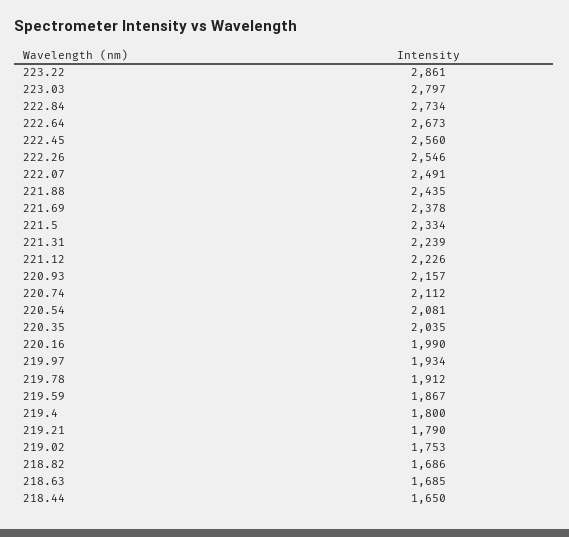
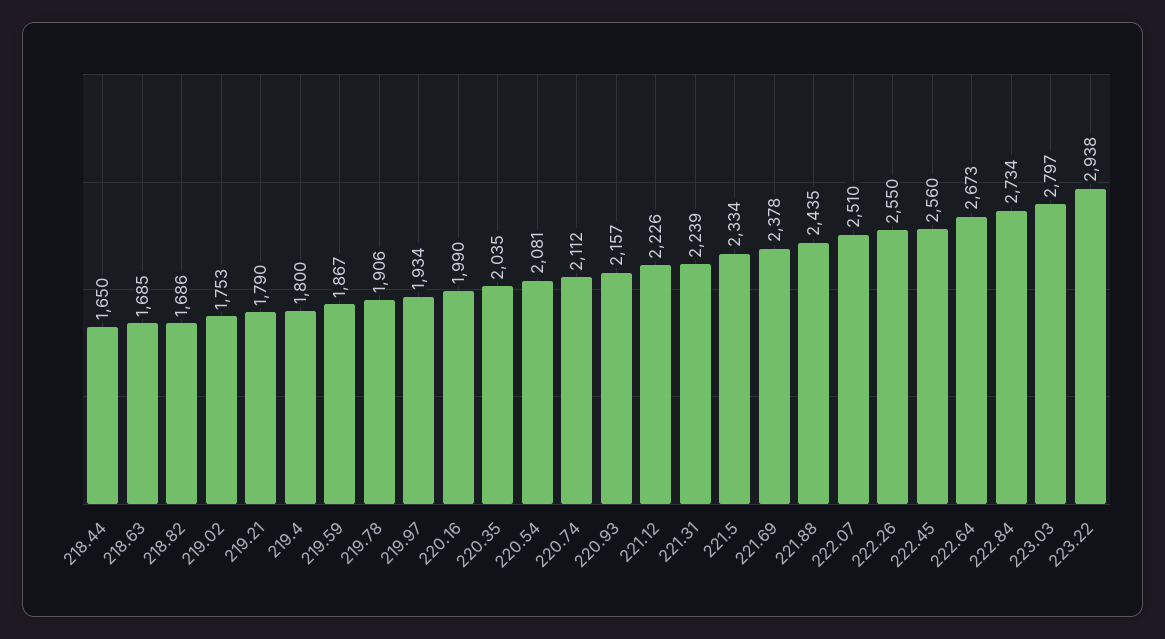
  {
-   "223.22": 2861,
+   "223.22": 2938,
    "223.03": 2797,
    "222.84": 2734,
    "222.64": 2673,
    "222.45": 2560,
-   "222.26": 2546,
+   "222.26": 2550,
-   "222.07": 2491,
+   "222.07": 2510,
    "221.88": 2435,
    "221.69": 2378,
    "221.5": 2334,
    "221.31": 2239,
    "221.12": 2226,
    "220.93": 2157,
    "220.74": 2112,
    "220.54": 2081,
    "220.35": 2035,
    "220.16": 1990,
    "219.97": 1934,
-   "219.78": 1912,
+   "219.78": 1906,
    "219.59": 1867,
    "219.4": 1800,
    "219.21": 1790,
    "219.02": 1753,
    "218.82": 1686,
    "218.63": 1685,
    "218.44": 1650
  }

